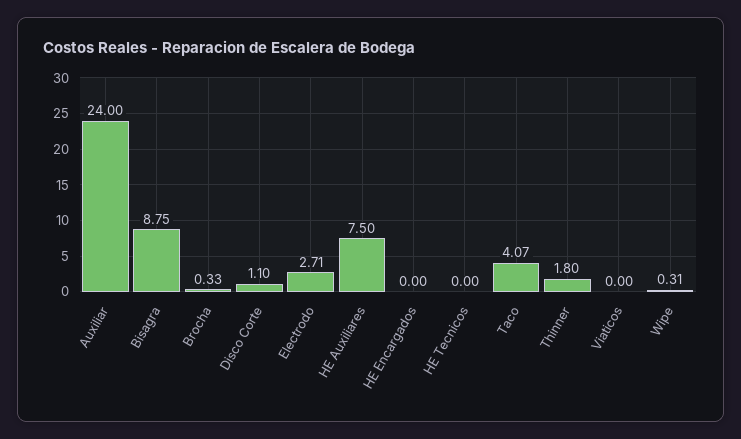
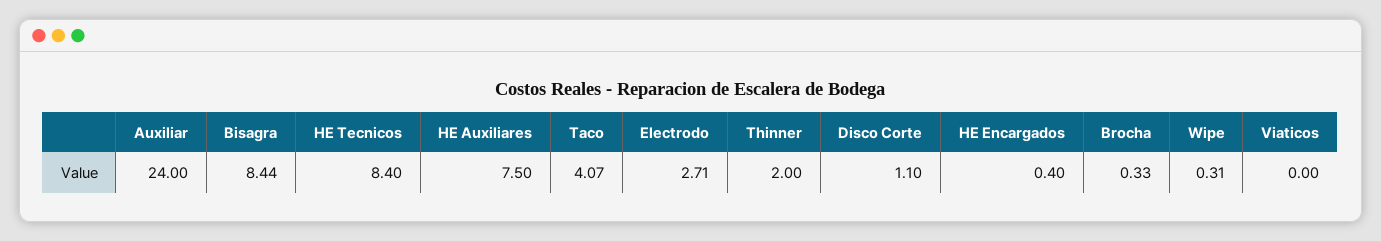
  {
    "Auxiliar": 24,
-   "Bisagra": 8.75,
+   "Bisagra": 8.44,
    "Brocha": 0.33,
    "Disco Corte": 1.1,
    "Electrodo": 2.71,
    "HE Auxiliares": 7.5,
-   "HE Encargados": 0,
+   "HE Encargados": 0.4,
-   "HE Tecnicos": 0,
+   "HE Tecnicos": 8.4,
    "Taco": 4.07,
-   "Thinner": 1.8,
+   "Thinner": 2,
    "Viaticos": 0,
    "Wipe": 0.31
  }

